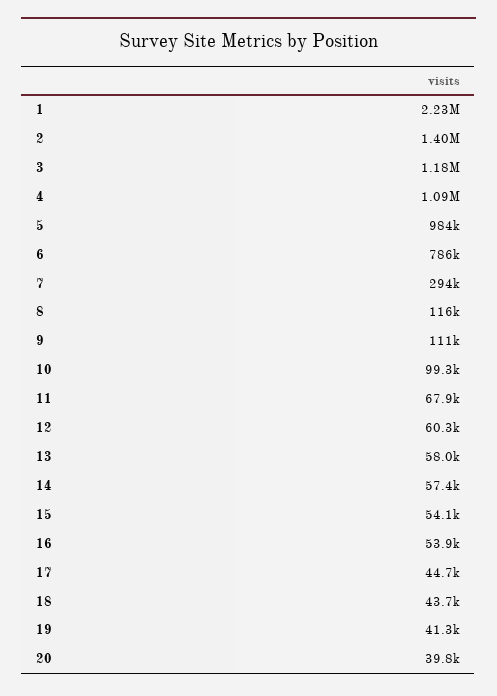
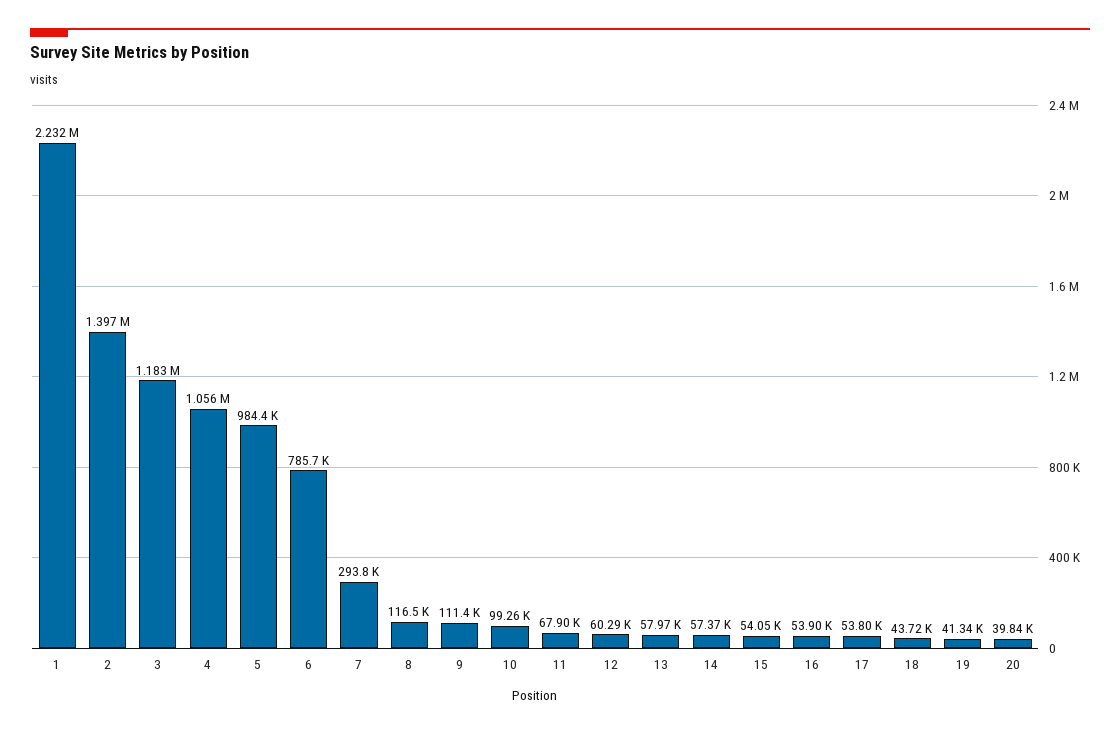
  {
    "1": 2232000,
    "2": 1397000,
    "3": 1183000,
-   "4": 1090000,
+   "4": 1056000,
    "5": 984400,
    "6": 785700,
    "7": 293800,
    "8": 116500,
    "9": 111400,
    "10": 99260,
    "11": 67900,
    "12": 60290,
    "13": 57970,
    "14": 57370,
    "15": 54050,
    "16": 53900,
-   "17": 44700,
+   "17": 53800,
    "18": 43720,
    "19": 41340,
    "20": 39840
  }

